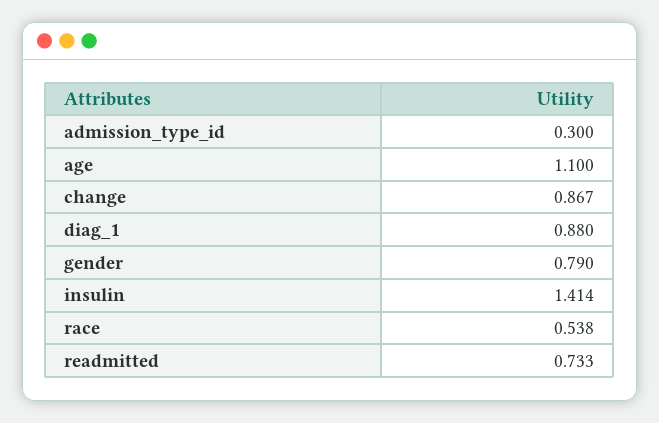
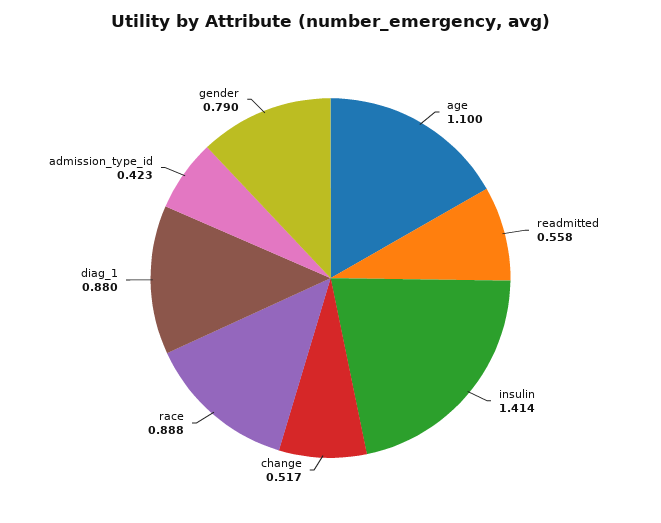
  {
-   "admission_type_id": 0.3,
+   "admission_type_id": 0.423,
    "age": 1.1,
-   "change": 0.867,
+   "change": 0.517,
    "diag_1": 0.88,
    "gender": 0.79,
    "insulin": 1.414,
-   "race": 0.538,
+   "race": 0.888,
-   "readmitted": 0.733
+   "readmitted": 0.558
  }

